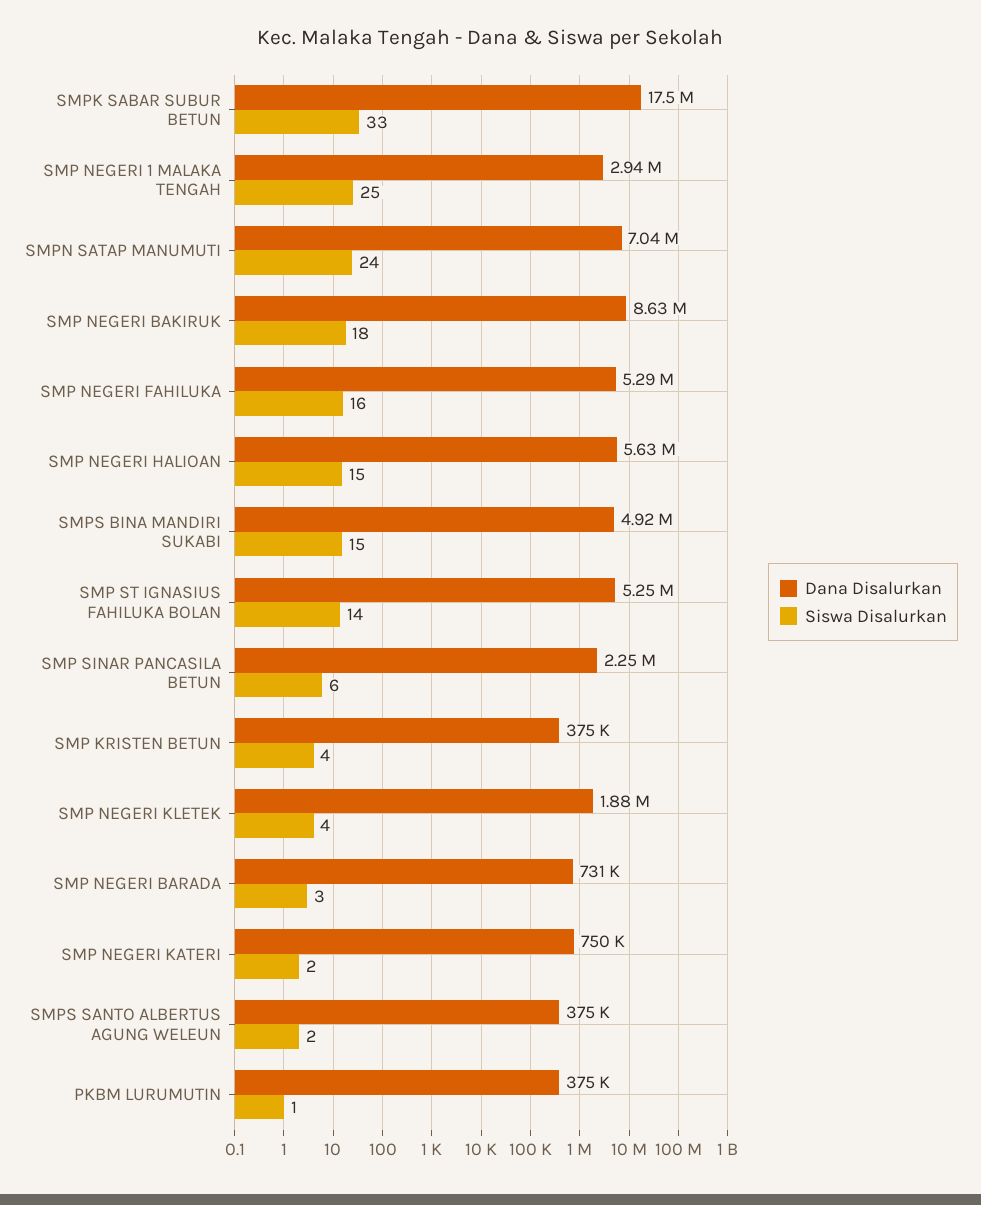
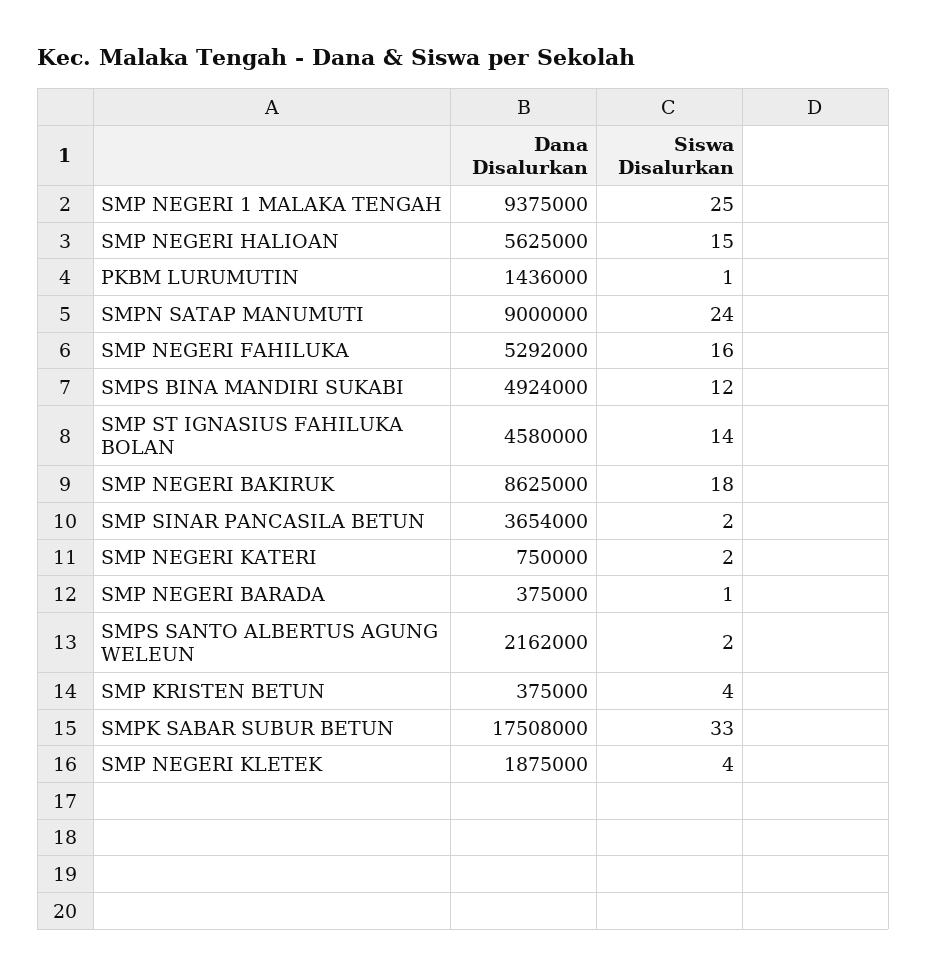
  {
    "Dana Disalurkan": {
      "SMPK SABAR SUBUR BETUN": 17508000,
-     "SMP NEGERI 1 MALAKA TENGAH": 2940000,
+     "SMP NEGERI 1 MALAKA TENGAH": 9375000,
-     "SMPN SATAP MANUMUTI": 7040000,
+     "SMPN SATAP MANUMUTI": 9000000,
      "SMP NEGERI BAKIRUK": 8625000,
      "SMP NEGERI FAHILUKA": 5292000,
      "SMP NEGERI HALIOAN": 5625000,
      "SMPS BINA MANDIRI SUKABI": 4924000,
-     "SMP ST IGNASIUS FAHILUKA BOLAN": 5250000,
+     "SMP ST IGNASIUS FAHILUKA BOLAN": 4580000,
-     "SMP SINAR PANCASILA BETUN": 2250000,
+     "SMP SINAR PANCASILA BETUN": 3654000,
      "SMP KRISTEN BETUN": 375000,
      "SMP NEGERI KLETEK": 1875000,
-     "SMP NEGERI BARADA": 731000,
+     "SMP NEGERI BARADA": 375000,
      "SMP NEGERI KATERI": 750000,
-     "SMPS SANTO ALBERTUS AGUNG WELEUN": 375000,
+     "SMPS SANTO ALBERTUS AGUNG WELEUN": 2162000,
-     "PKBM LURUMUTIN": 375000
+     "PKBM LURUMUTIN": 1436000
    },
    "Siswa Disalurkan": {
      "SMPK SABAR SUBUR BETUN": 33,
      "SMP NEGERI 1 MALAKA TENGAH": 25,
      "SMPN SATAP MANUMUTI": 24,
      "SMP NEGERI BAKIRUK": 18,
      "SMP NEGERI FAHILUKA": 16,
      "SMP NEGERI HALIOAN": 15,
-     "SMPS BINA MANDIRI SUKABI": 15,
+     "SMPS BINA MANDIRI SUKABI": 12,
      "SMP ST IGNASIUS FAHILUKA BOLAN": 14,
-     "SMP SINAR PANCASILA BETUN": 6,
+     "SMP SINAR PANCASILA BETUN": 2,
      "SMP KRISTEN BETUN": 4,
      "SMP NEGERI KLETEK": 4,
-     "SMP NEGERI BARADA": 3,
+     "SMP NEGERI BARADA": 1,
      "SMP NEGERI KATERI": 2,
      "SMPS SANTO ALBERTUS AGUNG WELEUN": 2,
      "PKBM LURUMUTIN": 1
    }
  }

